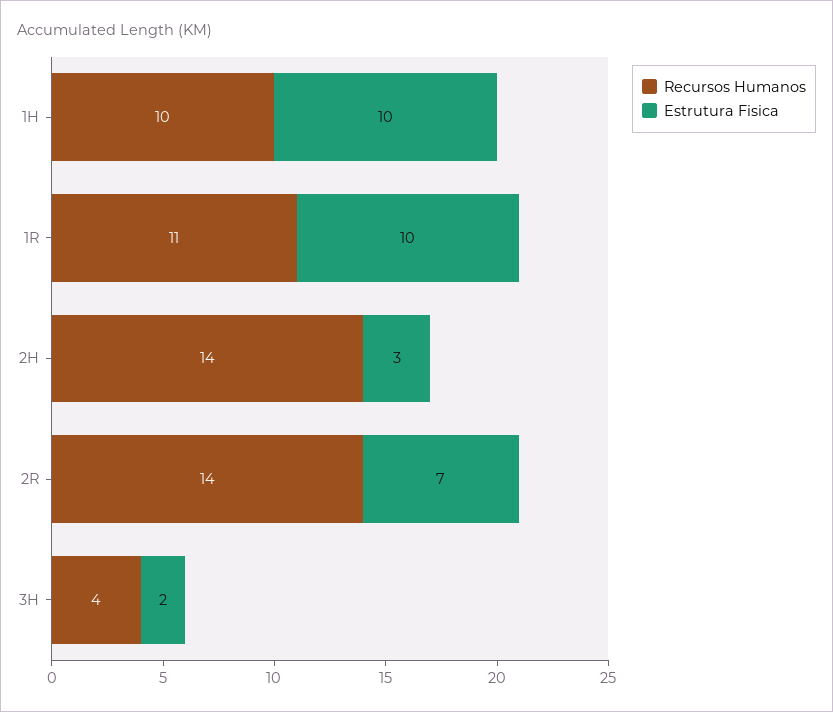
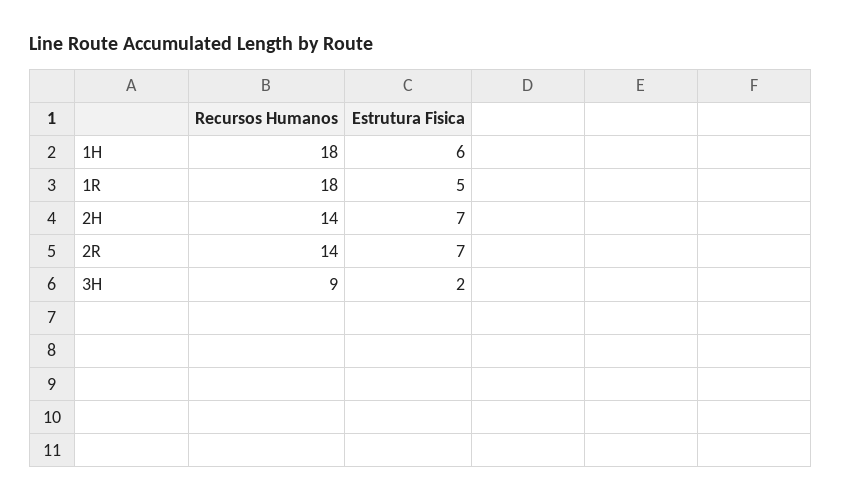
  {
    "Recursos Humanos": {
-     "1H": 10,
+     "1H": 18,
-     "1R": 11,
+     "1R": 18,
      "2H": 14,
      "2R": 14,
-     "3H": 4
+     "3H": 9
    },
    "Estrutura Fisica": {
-     "1H": 10,
+     "1H": 6,
-     "1R": 10,
+     "1R": 5,
-     "2H": 3,
+     "2H": 7,
      "2R": 7,
      "3H": 2
    }
  }

